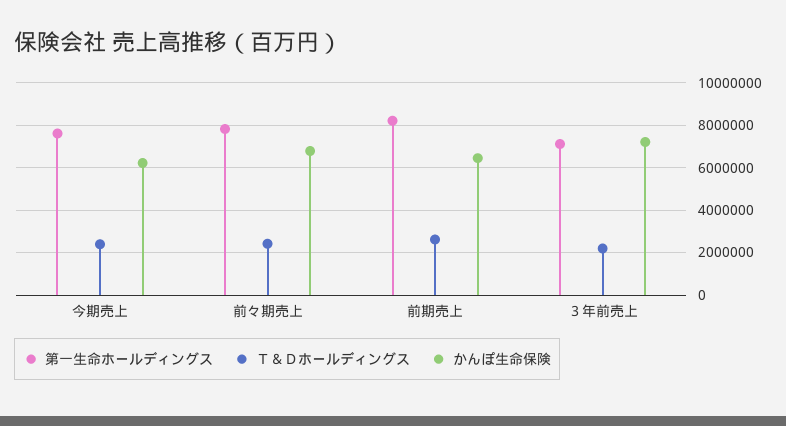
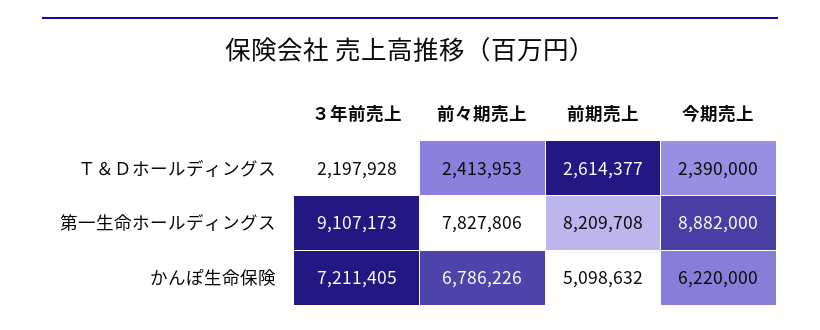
  {
    "第一生命ホールディングス": {
-     "今期売上": 7500000,
+     "今期売上": 8882000,
      "前々期売上": 7827806,
      "前期売上": 8209708,
-     "３年前売上": 7000000
+     "３年前売上": 9107173
    },
    "Ｔ＆Ｄホールディングス": {
      "今期売上": 2390000,
      "前々期売上": 2413953,
      "前期売上": 2614377,
      "３年前売上": 2197928
    },
    "かんぽ生命保険": {
      "今期売上": 6220000,
      "前々期売上": 6786226,
-     "前期売上": 6500000,
+     "前期売上": 5098632,
      "３年前売上": 7211405
    }
  }

